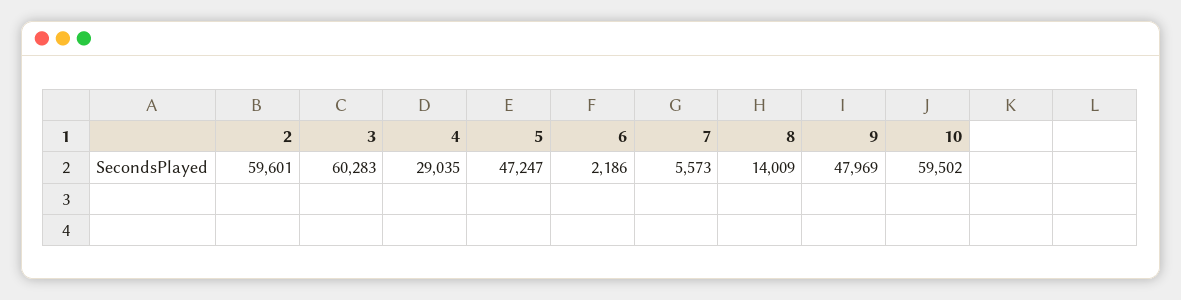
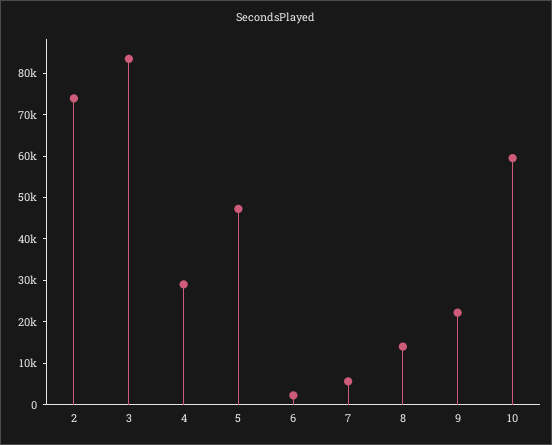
  {
-   "2": 59601,
+   "2": 74000,
-   "3": 60283,
+   "3": 84000,
    "4": 29035,
    "5": 47247,
    "6": 2186,
    "7": 5573,
    "8": 14009,
-   "9": 47969,
+   "9": 22000,
    "10": 59502
  }

